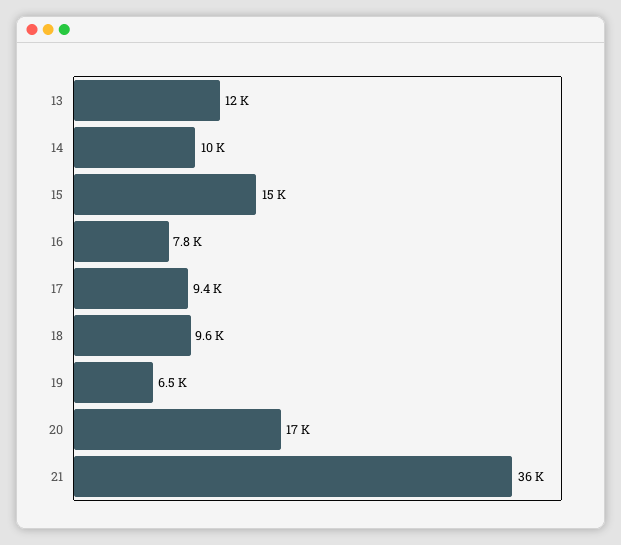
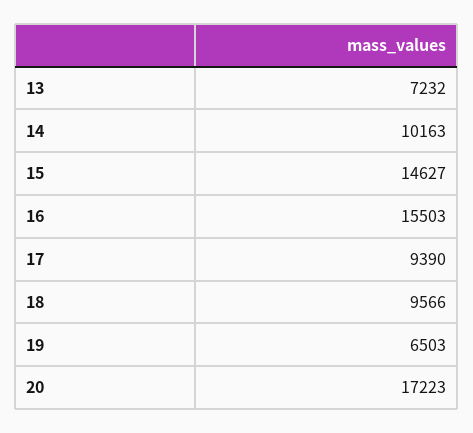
  {
-   "13": 12000,
+   "13": 7232,
    "14": 10163,
    "15": 14627,
-   "16": 7800,
+   "16": 15503,
    "17": 9390,
    "18": 9566,
    "19": 6503,
-   "20": 17223,
+   "20": 17223
-   "21": 36000
  }

